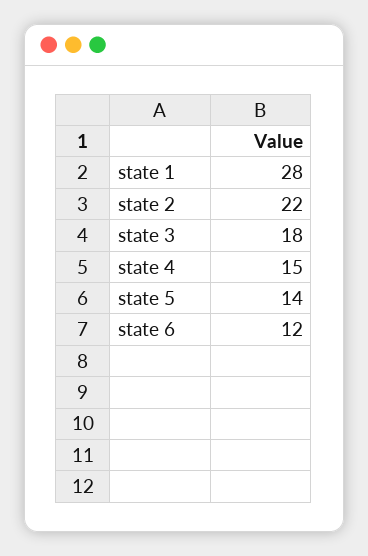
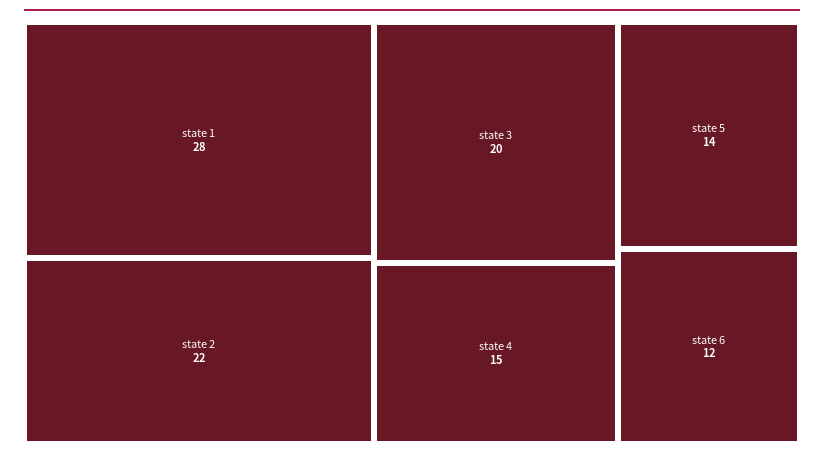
  {
    "state 1": 28,
    "state 2": 22,
-   "state 3": 18,
+   "state 3": 20,
    "state 4": 15,
    "state 5": 14,
    "state 6": 12
  }

